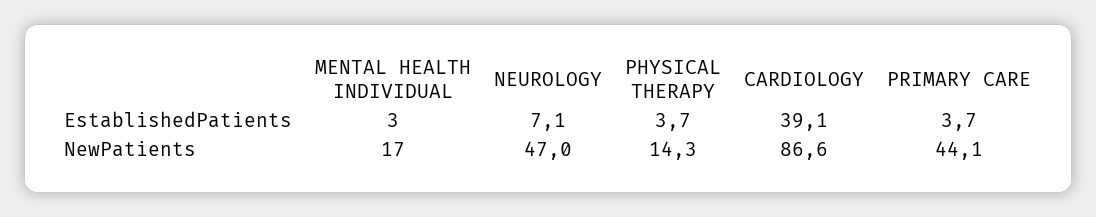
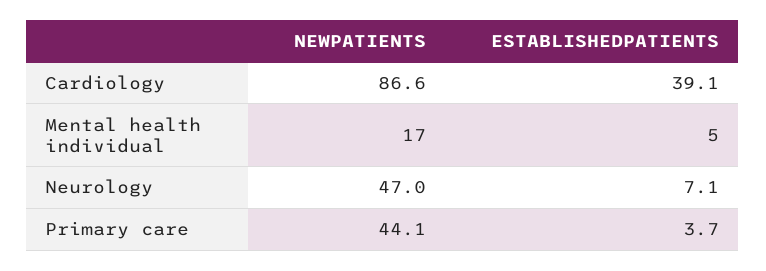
  {
    "MENTAL HEALTH INDIVIDUAL": {
-     "EstablishedPatients": 3,
+     "EstablishedPatients": 5,
      "NewPatients": 17
    },
    "NEUROLOGY": {
      "EstablishedPatients": 7.1,
      "NewPatients": 47
    },
-   "PHYSICAL THERAPY": {
-     "EstablishedPatients": 3.7,
-     "NewPatients": 14.3
-   },
    "CARDIOLOGY": {
      "EstablishedPatients": 39.1,
      "NewPatients": 86.6
    },
    "PRIMARY CARE": {
      "EstablishedPatients": 3.7,
      "NewPatients": 44.1
    }
  }

